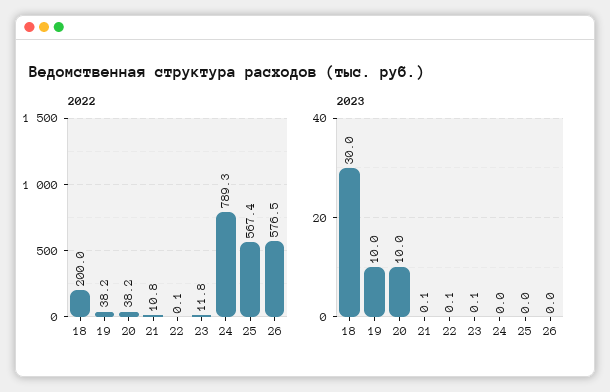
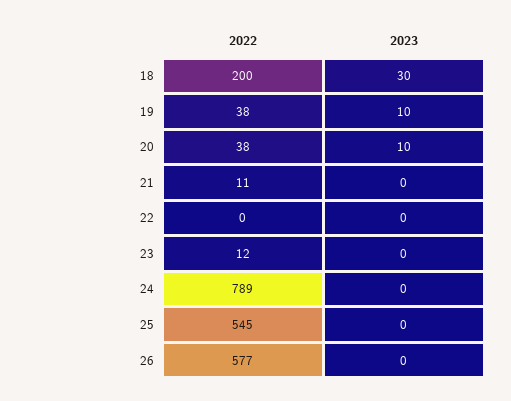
  {
    "2022": {
      "18": 200,
      "19": 38.2,
      "20": 38.2,
      "21": 10.8,
      "22": 0.1,
      "23": 11.8,
      "24": 789.3,
-     "25": 567.4,
+     "25": 545,
      "26": 576.5
    },
    "2023": {
      "18": 30,
      "19": 10,
      "20": 10,
      "21": 0.1,
      "22": 0.1,
      "23": 0.1,
      "24": 0,
      "25": 0,
      "26": 0
    }
  }

